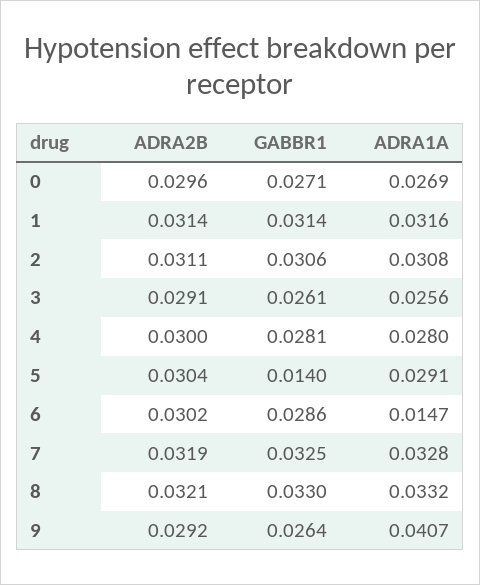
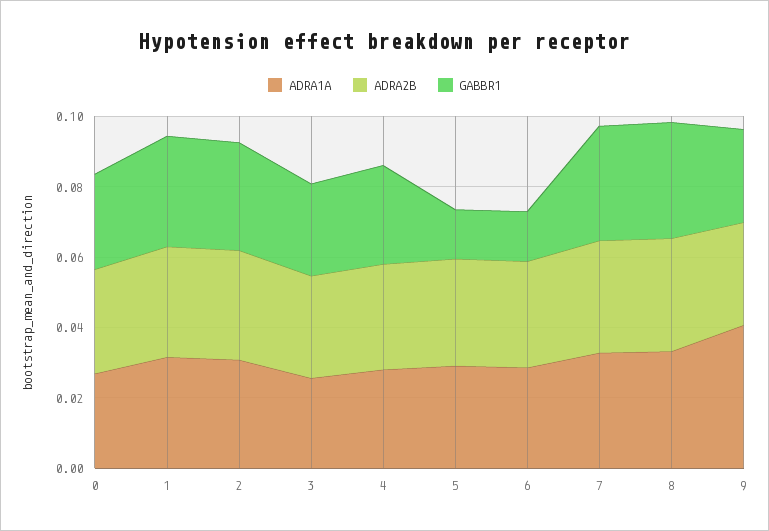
  {
    "ADRA2B": {
      "0": 0.0296,
      "1": 0.0314,
      "2": 0.0311,
      "3": 0.0291,
      "4": 0.03,
      "5": 0.0304,
      "6": 0.0302,
      "7": 0.0319,
      "8": 0.0321,
      "9": 0.0292
    },
    "GABBR1": {
      "0": 0.0271,
      "1": 0.0314,
      "2": 0.0306,
      "3": 0.0261,
      "4": 0.0281,
      "5": 0.014,
-     "6": 0.0286,
+     "6": 0.015,
      "7": 0.0325,
      "8": 0.033,
      "9": 0.0264
    },
    "ADRA1A": {
      "0": 0.0269,
      "1": 0.0316,
      "2": 0.0308,
      "3": 0.0256,
      "4": 0.028,
      "5": 0.0291,
-     "6": 0.0147,
+     "6": 0.03,
      "7": 0.0328,
      "8": 0.0332,
      "9": 0.0407
    }
  }

